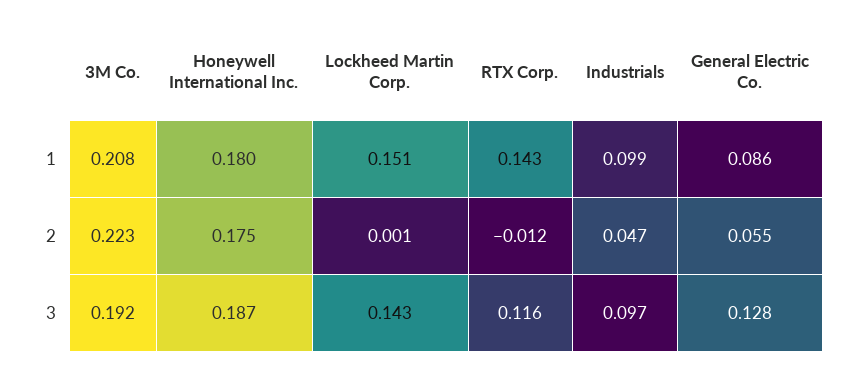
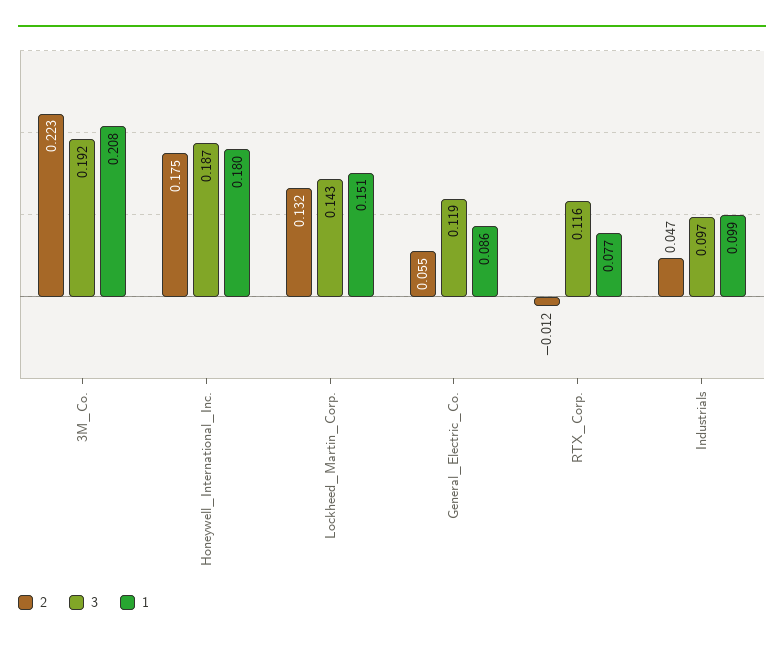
  {
    "1": {
      "3M Co.": 0.208,
      "Honeywell International Inc.": 0.18,
      "Lockheed Martin Corp.": 0.151,
-     "RTX Corp.": 0.143,
+     "RTX Corp.": 0.077,
      "Industrials": 0.099,
      "General Electric Co.": 0.086
    },
    "2": {
      "3M Co.": 0.223,
      "Honeywell International Inc.": 0.175,
-     "Lockheed Martin Corp.": 0.001,
+     "Lockheed Martin Corp.": 0.132,
      "RTX Corp.": -0.012,
      "Industrials": 0.047,
      "General Electric Co.": 0.055
    },
    "3": {
      "3M Co.": 0.192,
      "Honeywell International Inc.": 0.187,
      "Lockheed Martin Corp.": 0.143,
      "RTX Corp.": 0.116,
      "Industrials": 0.097,
-     "General Electric Co.": 0.128
+     "General Electric Co.": 0.119
    }
  }

